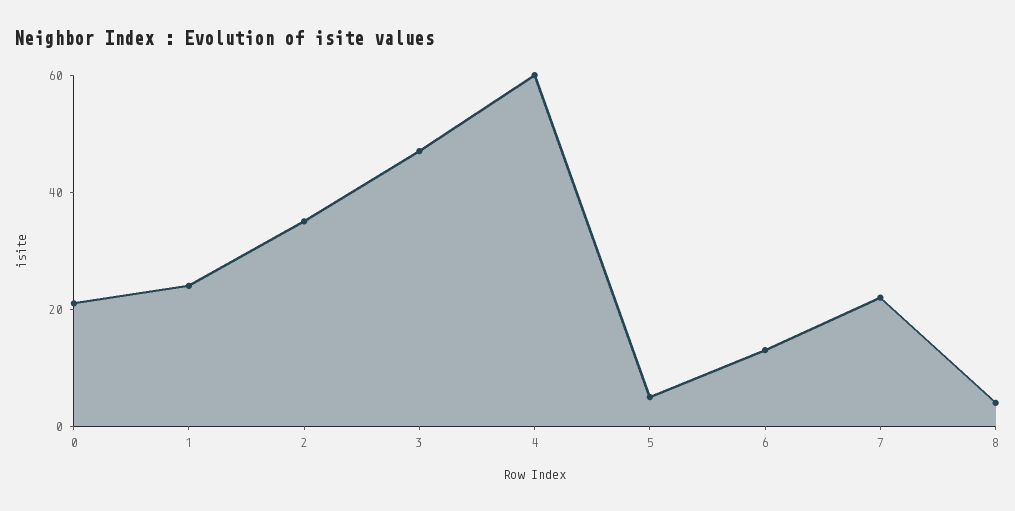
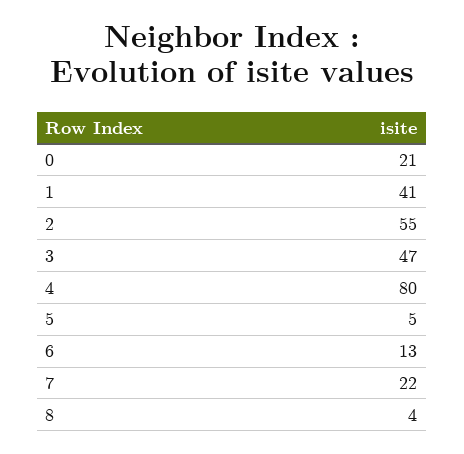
  {
    "0": 21,
-   "1": 25,
+   "1": 41,
-   "2": 35,
+   "2": 55,
    "3": 47,
-   "4": 60,
+   "4": 80,
    "5": 5,
    "6": 13,
    "7": 22,
    "8": 4
  }

